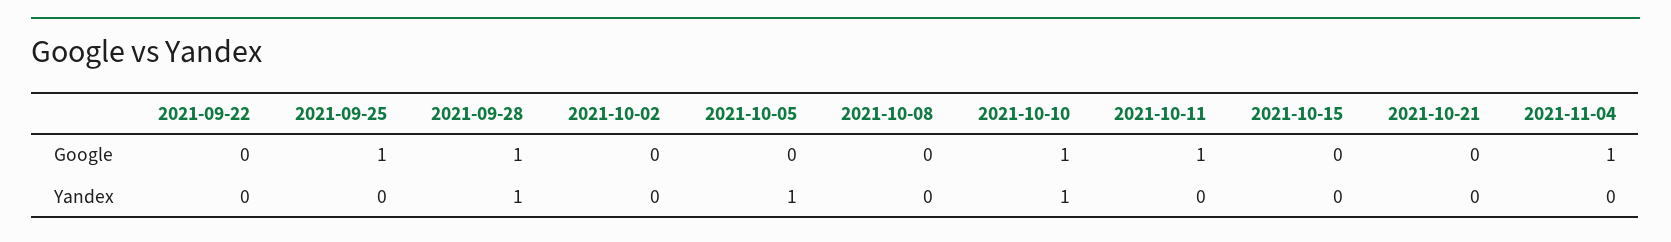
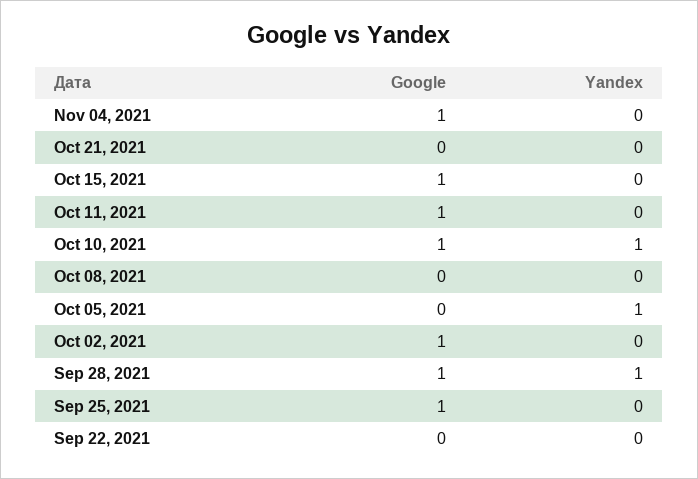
  {
    "2021-09-22": {
      "Google": 0,
      "Yandex": 0
    },
    "2021-09-25": {
      "Google": 1,
      "Yandex": 0
    },
    "2021-09-28": {
      "Google": 1,
      "Yandex": 1
    },
    "2021-10-02": {
-     "Google": 0,
+     "Google": 1,
      "Yandex": 0
    },
    "2021-10-05": {
      "Google": 0,
      "Yandex": 1
    },
    "2021-10-08": {
      "Google": 0,
      "Yandex": 0
    },
    "2021-10-10": {
      "Google": 1,
      "Yandex": 1
    },
    "2021-10-11": {
      "Google": 1,
      "Yandex": 0
    },
    "2021-10-15": {
-     "Google": 0,
+     "Google": 1,
      "Yandex": 0
    },
    "2021-10-21": {
      "Google": 0,
      "Yandex": 0
    },
    "2021-11-04": {
      "Google": 1,
      "Yandex": 0
    }
  }

